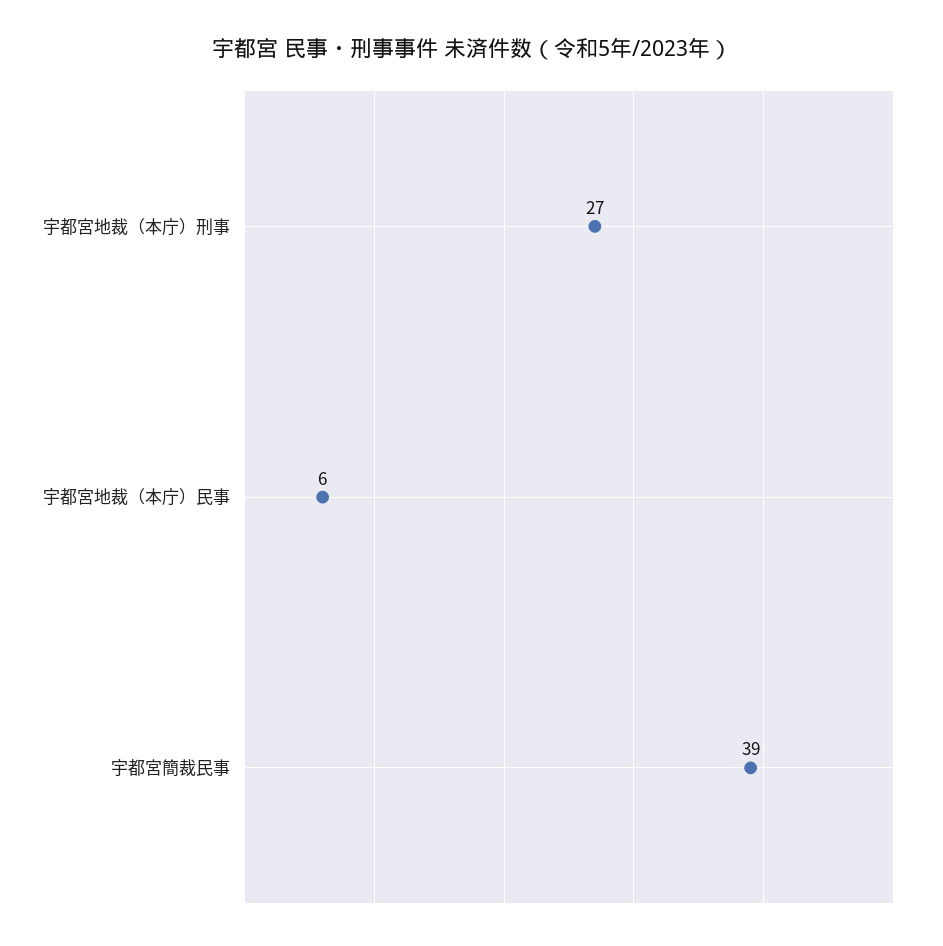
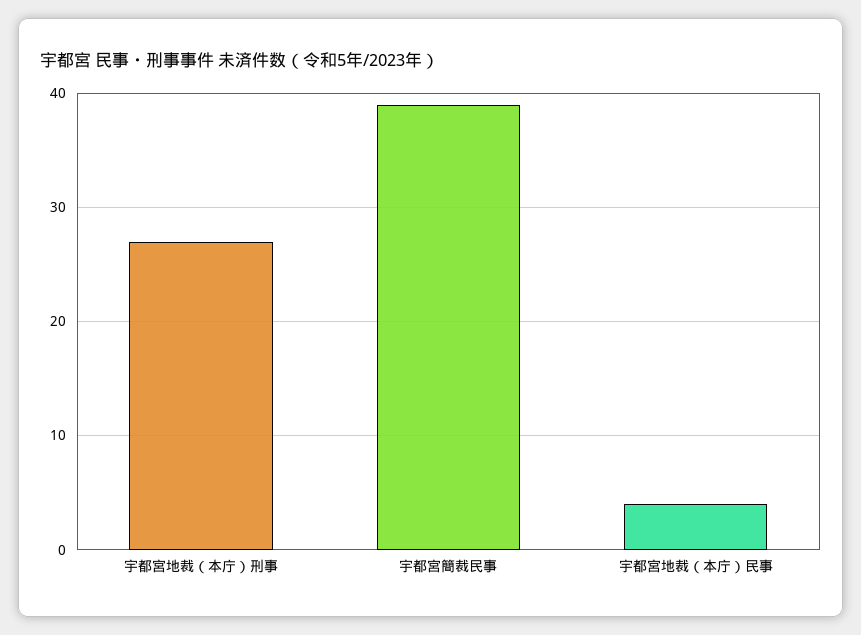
  {
    "宇都宮地裁（本庁）刑事": 27,
-   "宇都宮地裁（本庁）民事": 6,
+   "宇都宮地裁（本庁）民事": 4,
    "宇都宮簡裁民事": 39
  }

